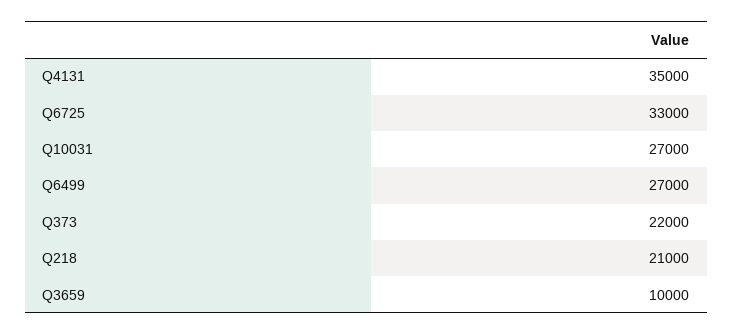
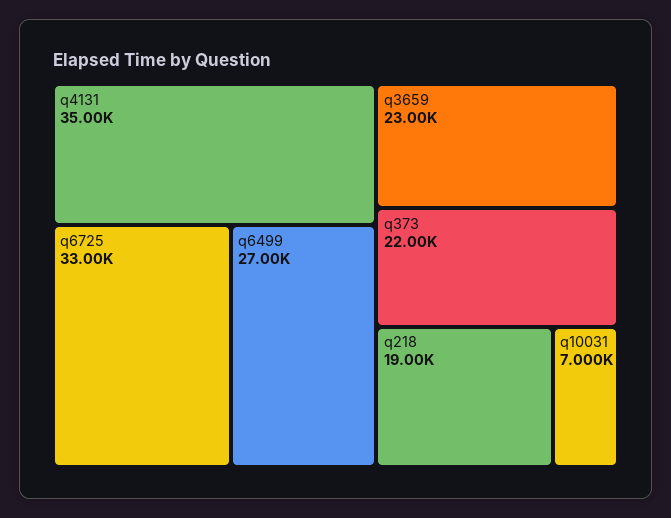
  {
    "Q4131": 35000,
    "Q6725": 33000,
-   "Q10031": 27000,
+   "Q10031": 7000,
    "Q6499": 27000,
    "Q373": 22000,
-   "Q218": 21000,
+   "Q218": 19000,
-   "Q3659": 10000
+   "Q3659": 23000
  }

